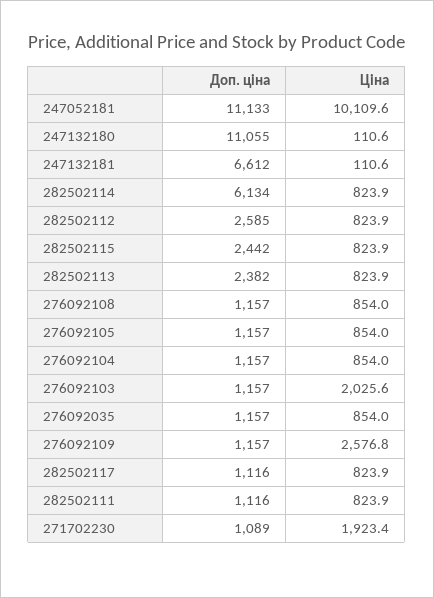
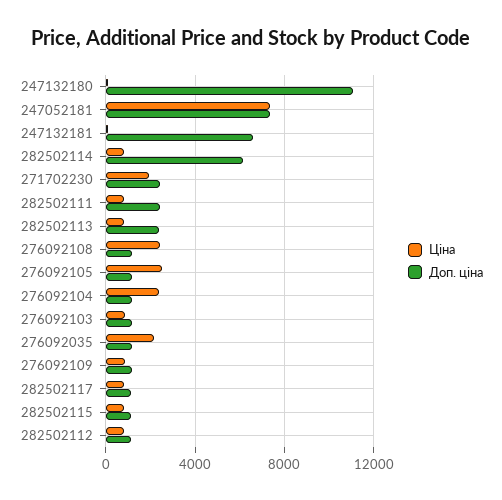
  {
    "Доп. ціна": {
-     "247052181": 11133,
+     "247052181": 7500,
      "247132180": 11055,
      "247132181": 6612,
      "282502114": 6134,
-     "282502112": 2585,
+     "282502112": 1000,
-     "282502115": 2442,
+     "282502115": 1000,
      "282502113": 2382,
      "276092108": 1157,
      "276092105": 1157,
      "276092104": 1157,
      "276092103": 1157,
      "276092035": 1157,
      "276092109": 1157,
      "282502117": 1116,
-     "282502111": 1116,
+     "282502111": 2500,
-     "271702230": 1089
+     "271702230": 2500
    },
    "Ціна": {
-     "247052181": 10109.6,
+     "247052181": 7500,
      "247132180": 110.6,
      "247132181": 110.6,
      "282502114": 823.9,
      "282502112": 823.9,
      "282502115": 823.9,
      "282502113": 823.9,
-     "276092108": 854,
+     "276092108": 2500,
-     "276092105": 854,
+     "276092105": 2500,
-     "276092104": 854,
+     "276092104": 2500,
-     "276092103": 2025.6,
+     "276092103": 1000,
-     "276092035": 854,
+     "276092035": 2000,
-     "276092109": 2576.8,
+     "276092109": 1000,
      "282502117": 823.9,
      "282502111": 823.9,
      "271702230": 1923.4
    }
  }

